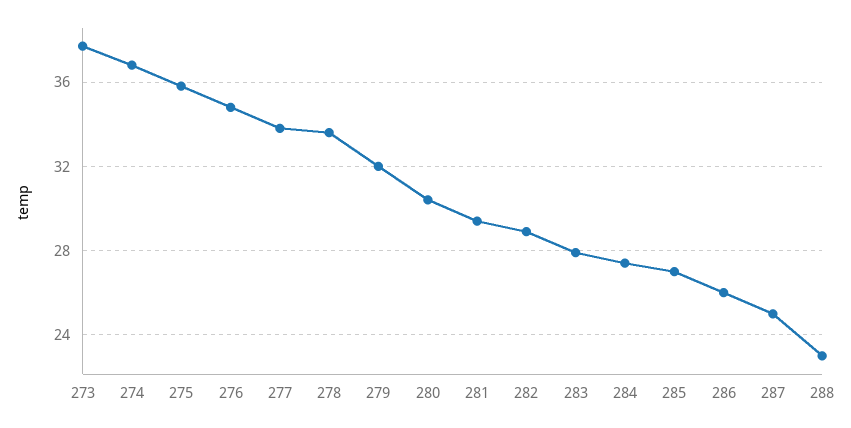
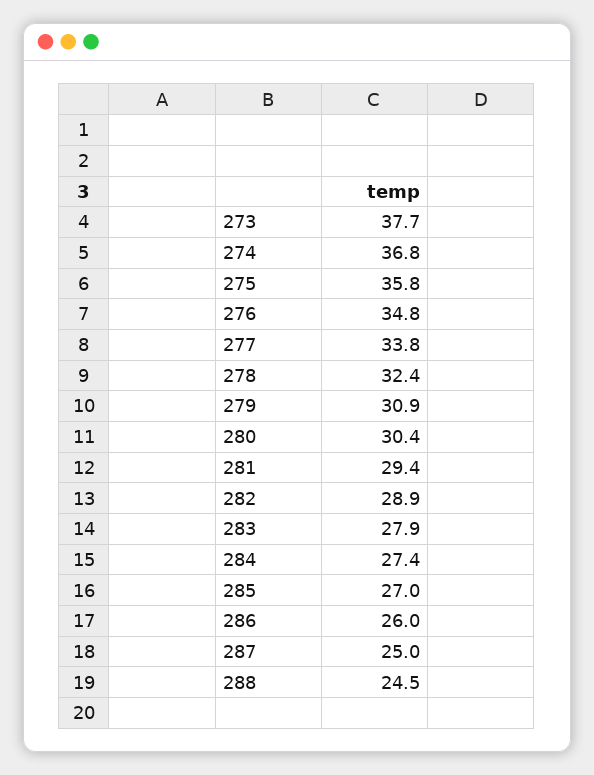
  {
    "273": 37.7,
    "274": 36.8,
    "275": 35.8,
    "276": 34.8,
    "277": 33.8,
-   "278": 33.5,
+   "278": 32.4,
-   "279": 32,
+   "279": 30.9,
    "280": 30.4,
    "281": 29.4,
    "282": 28.9,
    "283": 27.9,
    "284": 27.4,
    "285": 27,
    "286": 26,
    "287": 25,
-   "288": 23
+   "288": 24.5
  }

